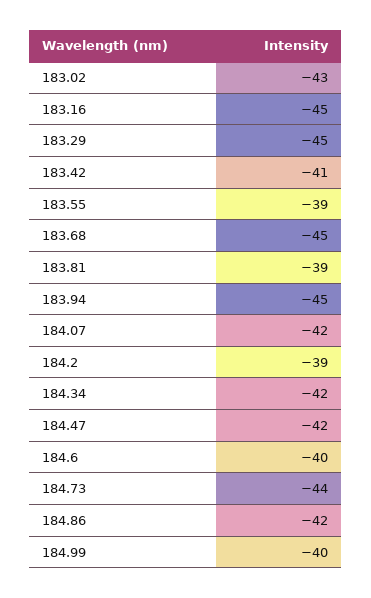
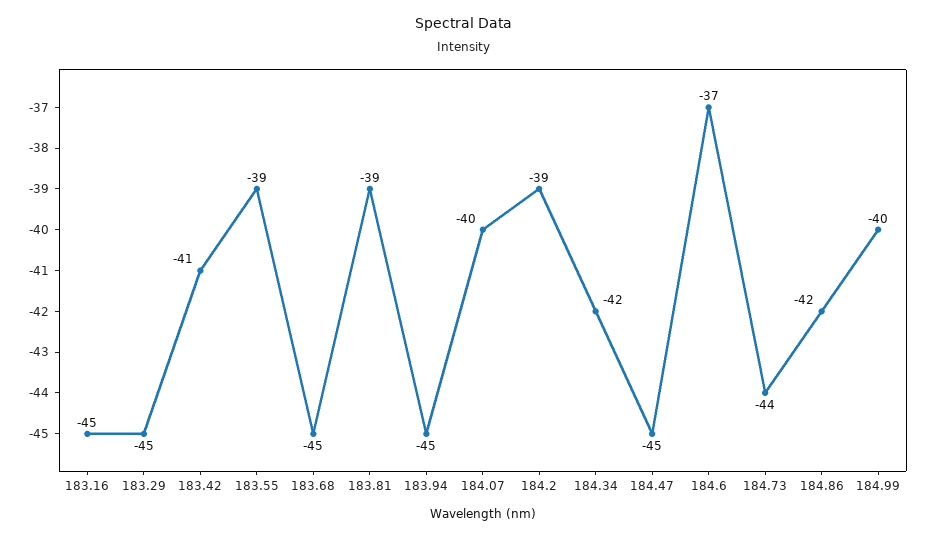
  {
-   "183.02": -43,
    "183.16": -45,
    "183.29": -45,
    "183.42": -41,
    "183.55": -39,
    "183.68": -45,
    "183.81": -39,
    "183.94": -45,
-   "184.07": -42,
+   "184.07": -40,
    "184.2": -39,
    "184.34": -42,
-   "184.47": -42,
+   "184.47": -45,
-   "184.6": -40,
+   "184.6": -37,
    "184.73": -44,
    "184.86": -42,
    "184.99": -40
  }

